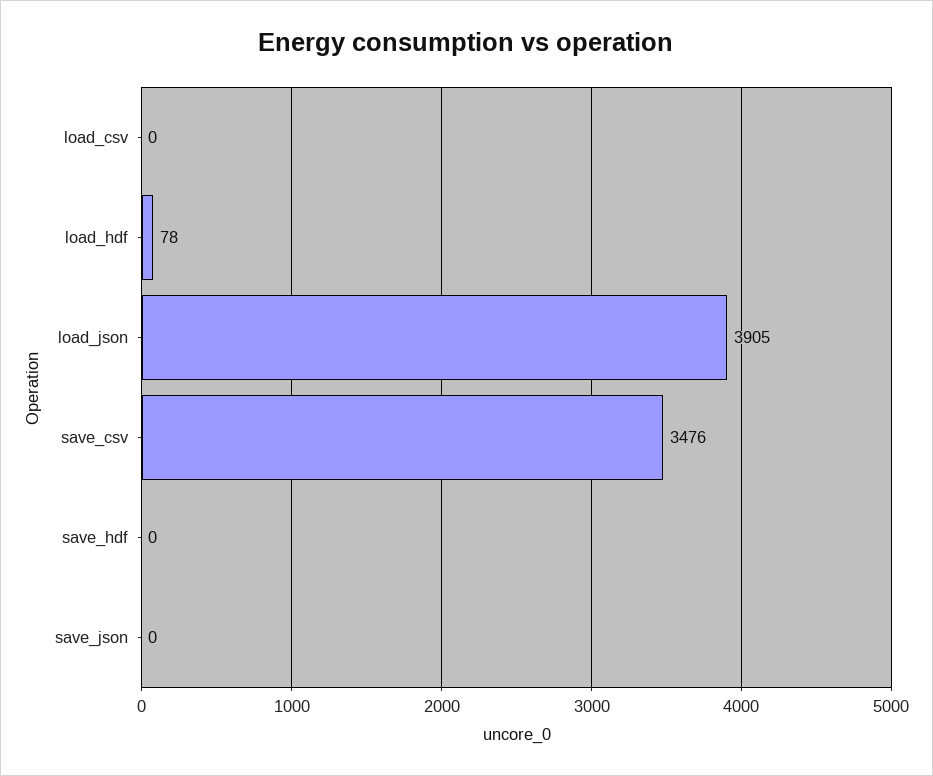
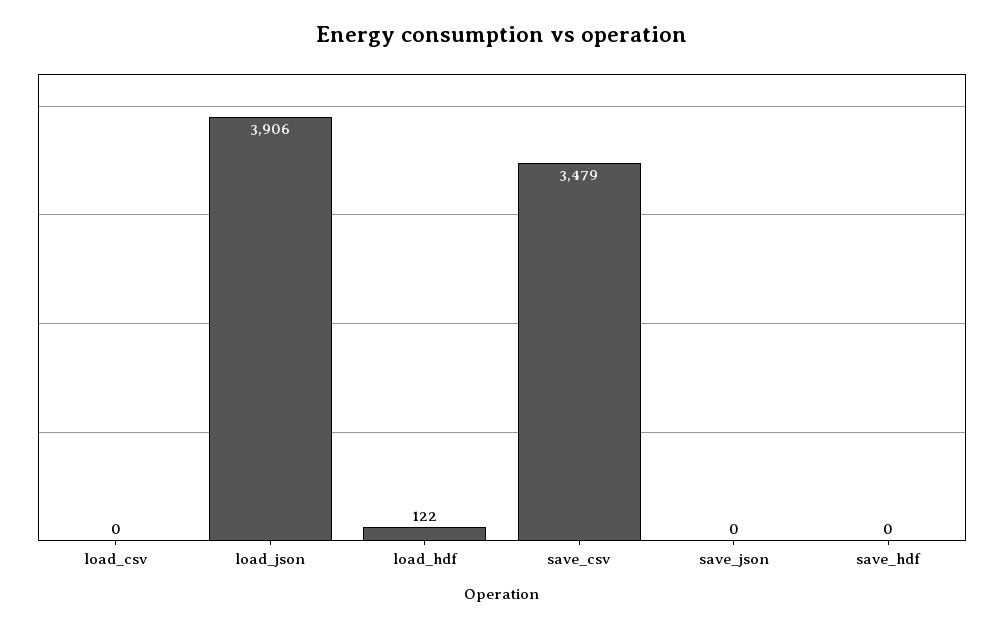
  {
    "load_csv": 0,
-   "load_hdf": 78,
+   "load_hdf": 122,
-   "load_json": 3905,
+   "load_json": 3906,
-   "save_csv": 3476,
+   "save_csv": 3479,
    "save_hdf": 0,
    "save_json": 0
  }

